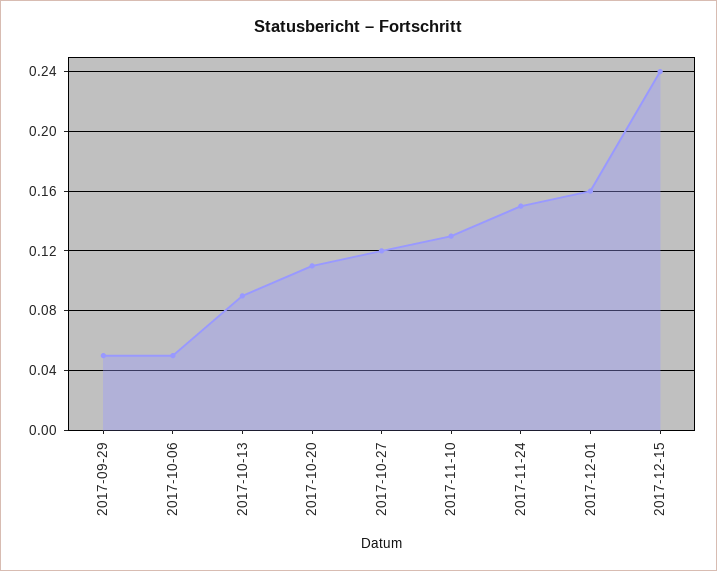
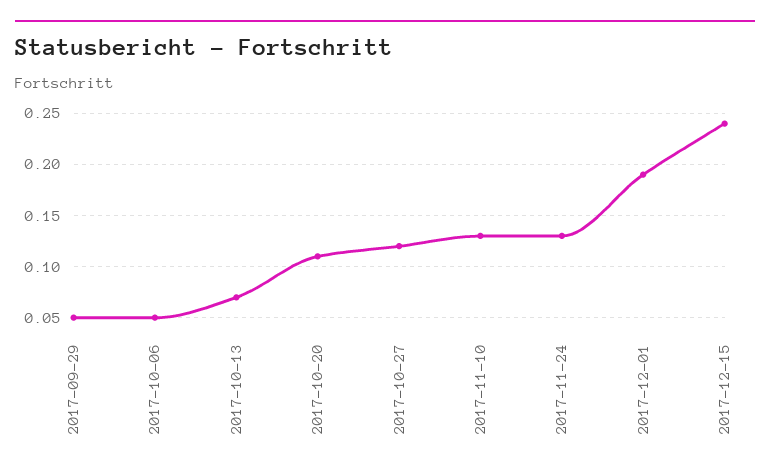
  {
    "2017-09-29": 0.05,
    "2017-10-06": 0.05,
-   "2017-10-13": 0.09,
+   "2017-10-13": 0.07,
    "2017-10-20": 0.11,
    "2017-10-27": 0.12,
    "2017-11-10": 0.13,
-   "2017-11-24": 0.15,
+   "2017-11-24": 0.13,
-   "2017-12-01": 0.16,
+   "2017-12-01": 0.19,
    "2017-12-15": 0.24
  }

